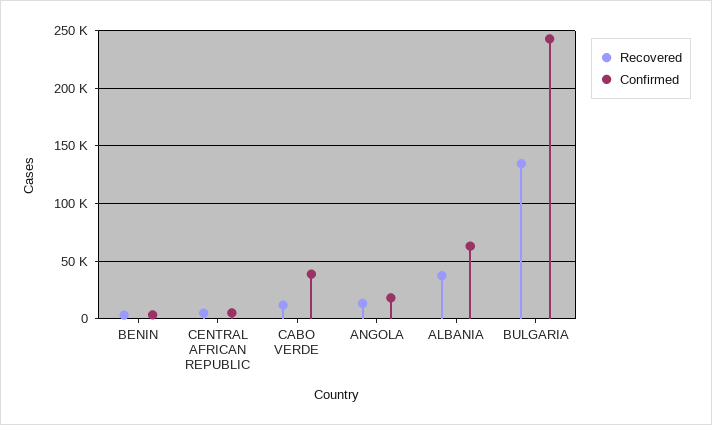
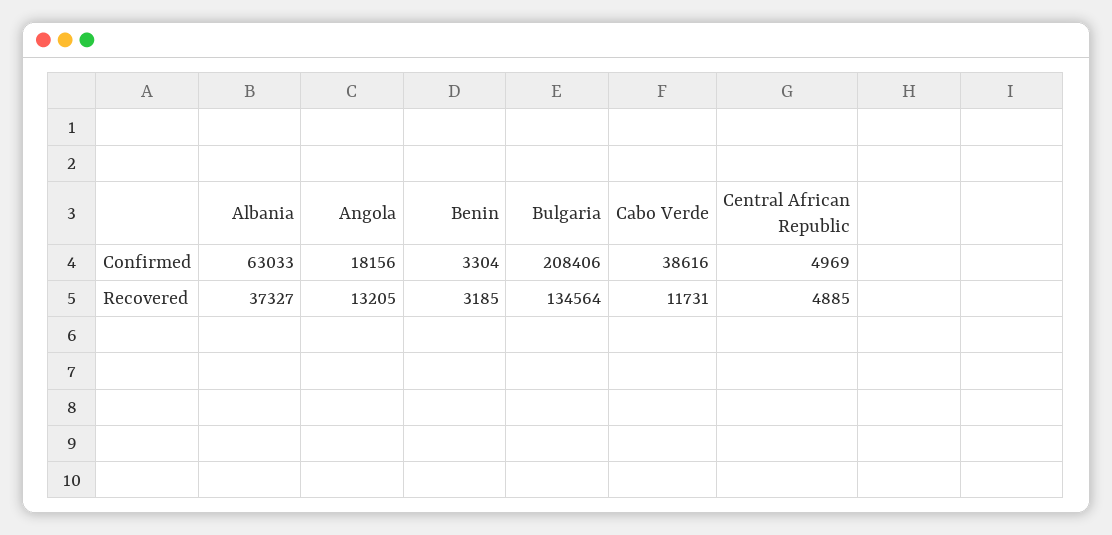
  {
    "Recovered": {
      "BENIN": 3185,
      "CENTRAL AFRICAN REPUBLIC": 4885,
      "CABO VERDE": 11731,
      "ANGOLA": 13205,
      "ALBANIA": 37327,
      "BULGARIA": 134564
    },
    "Confirmed": {
      "BENIN": 3304,
      "CENTRAL AFRICAN REPUBLIC": 4969,
      "CABO VERDE": 38616,
      "ANGOLA": 18156,
      "ALBANIA": 63033,
-     "BULGARIA": 240000
+     "BULGARIA": 208406
    }
  }

